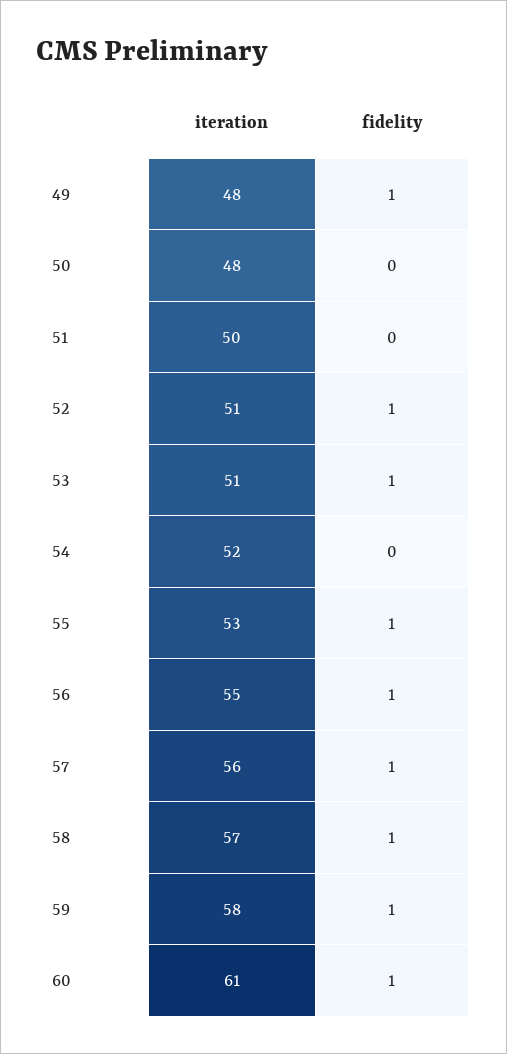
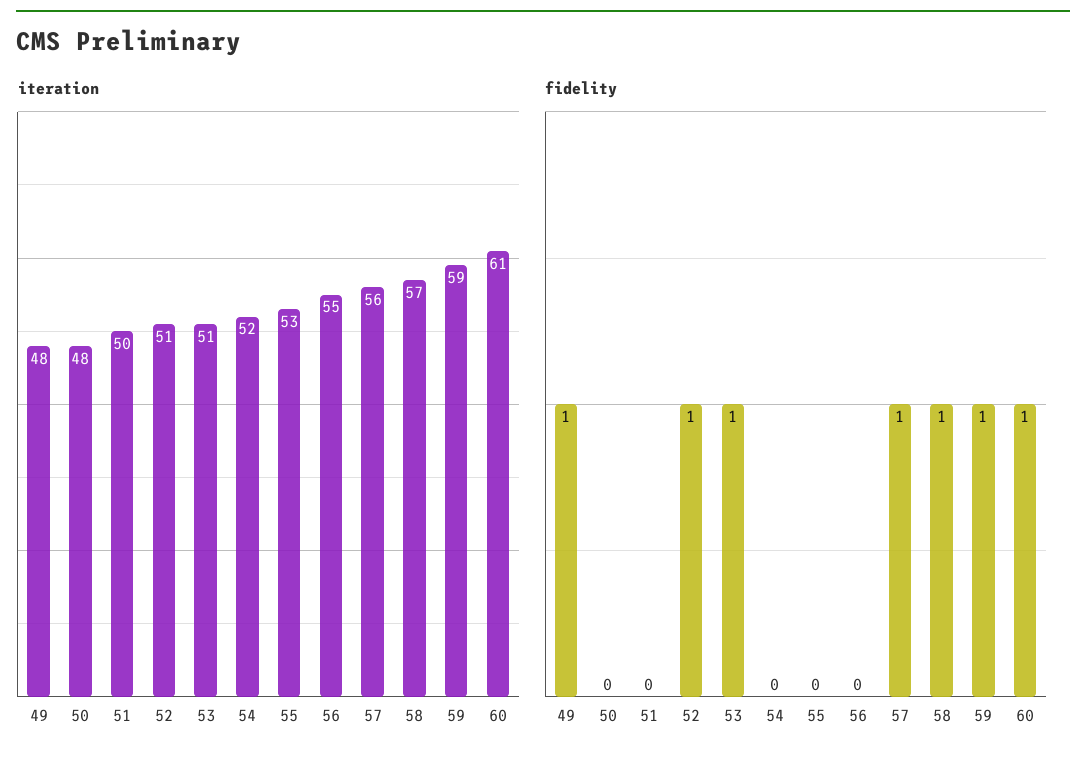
  {
    "iteration": {
      "49": 48,
      "50": 48,
      "51": 50,
      "52": 51,
      "53": 51,
      "54": 52,
      "55": 53,
      "56": 55,
      "57": 56,
      "58": 57,
-     "59": 58,
+     "59": 59,
      "60": 61
    },
    "fidelity": {
      "49": 1,
      "50": 0,
      "51": 0,
      "52": 1,
      "53": 1,
      "54": 0,
-     "55": 1,
+     "55": 0,
-     "56": 1,
+     "56": 0,
      "57": 1,
      "58": 1,
      "59": 1,
      "60": 1
    }
  }

